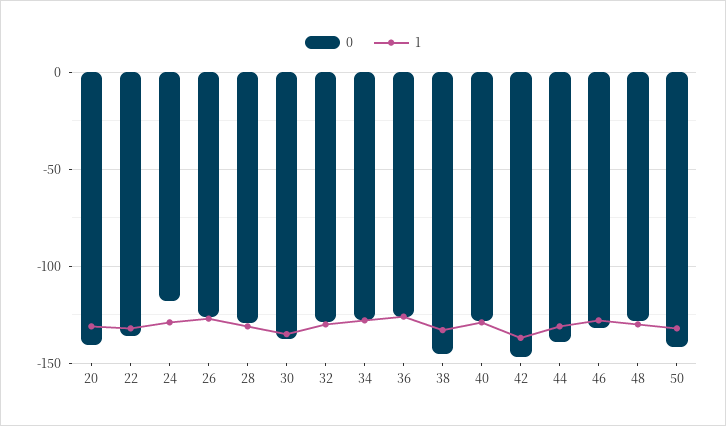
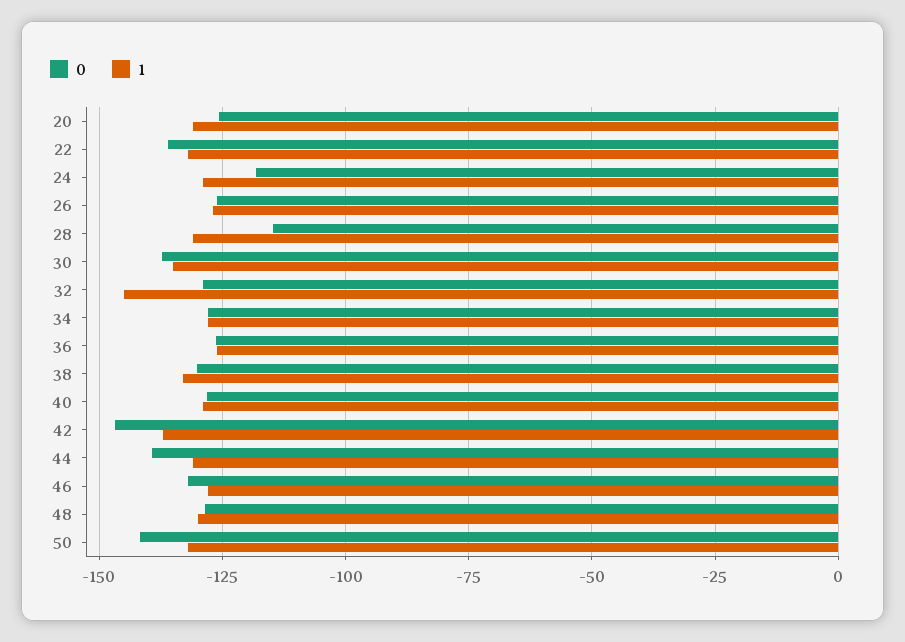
  {
    "0": {
-     "20": -140,
+     "20": -125,
      "22": -135,
      "24": -117.5,
      "26": -125,
-     "28": -130,
+     "28": -115,
      "30": -137.5,
      "32": -130,
      "34": -127.5,
      "36": -125,
-     "38": -145,
+     "38": -130,
      "40": -127.5,
      "42": -147.5,
      "44": -140,
      "46": -132.5,
      "48": -127.5,
      "50": -142.5
    },
    "1": {
      "20": -130,
      "22": -132.5,
      "24": -130,
      "26": -127.5,
      "28": -130,
      "30": -135,
-     "32": -130,
+     "32": -145,
      "34": -127.5,
      "36": -125,
      "38": -132.5,
      "40": -130,
      "42": -137.5,
      "44": -130,
      "46": -127.5,
      "48": -130,
      "50": -132.5
    }
  }

